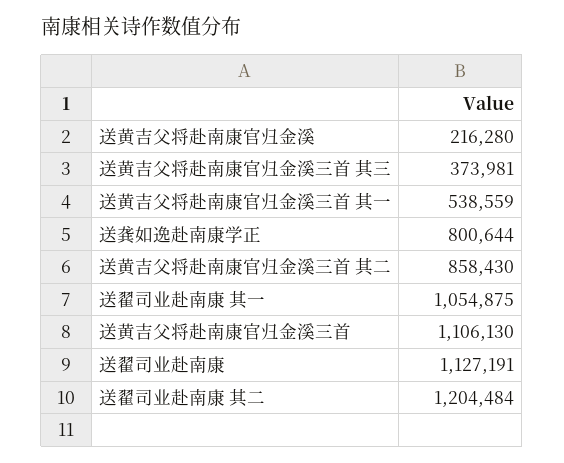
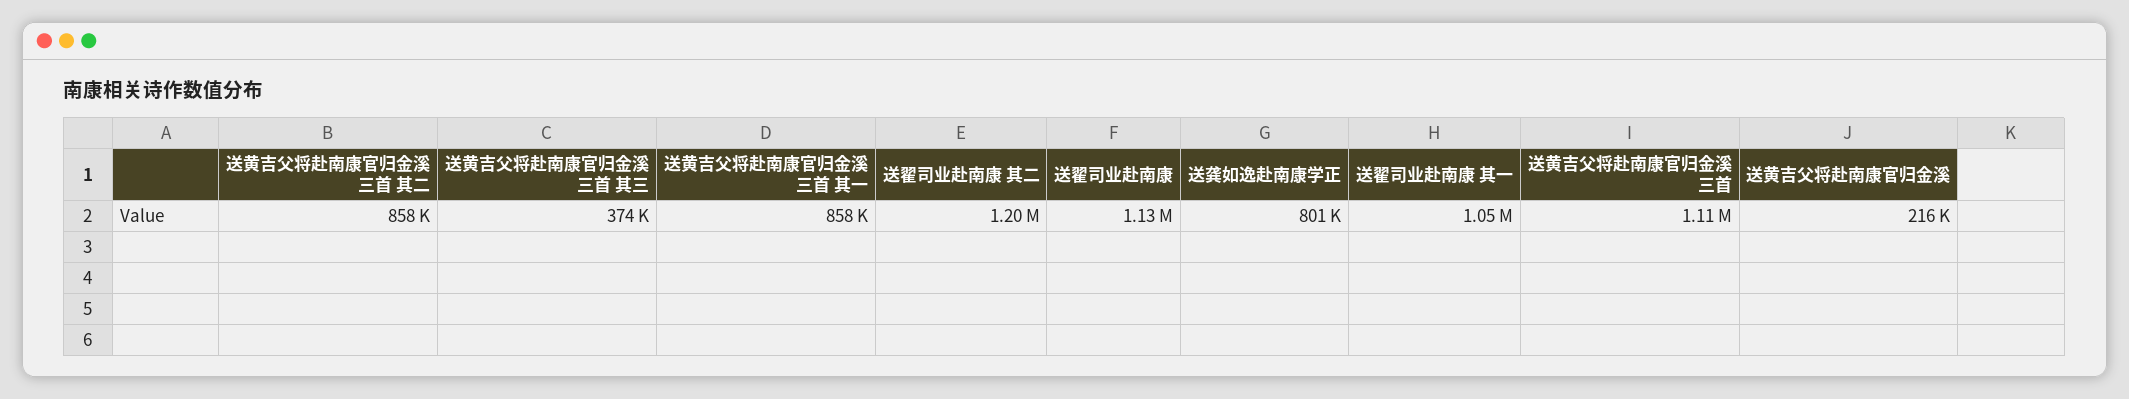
  {
    "送黄吉父将赴南康官归金溪": 216280,
    "送黄吉父将赴南康官归金溪三首 其三": 373981,
-   "送黄吉父将赴南康官归金溪三首 其一": 538559,
+   "送黄吉父将赴南康官归金溪三首 其一": 858000,
    "送龚如逸赴南康学正": 800644,
    "送黄吉父将赴南康官归金溪三首 其二": 858430,
    "送翟司业赴南康 其一": 1054875,
    "送黄吉父将赴南康官归金溪三首": 1106130,
    "送翟司业赴南康": 1127191,
    "送翟司业赴南康 其二": 1204484
  }

